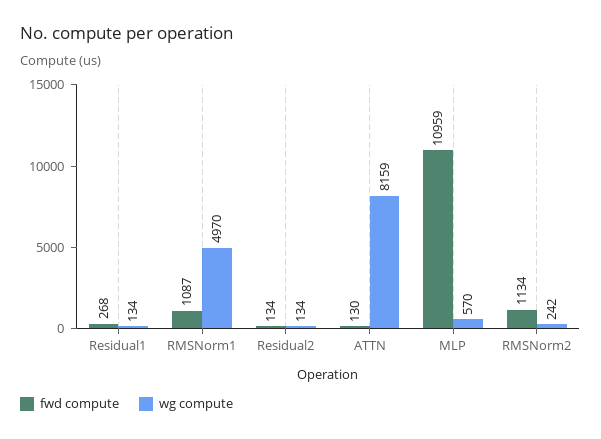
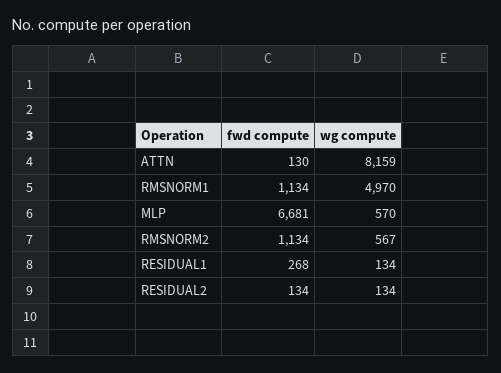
  {
    "fwd compute": {
      "Residual1": 268,
-     "RMSNorm1": 1087,
+     "RMSNorm1": 1134,
      "Residual2": 134,
      "ATTN": 130,
-     "MLP": 10959,
+     "MLP": 6681,
      "RMSNorm2": 1134
    },
    "wg compute": {
      "Residual1": 134,
      "RMSNorm1": 4970,
      "Residual2": 134,
      "ATTN": 8159,
      "MLP": 570,
-     "RMSNorm2": 242
+     "RMSNorm2": 567
    }
  }

